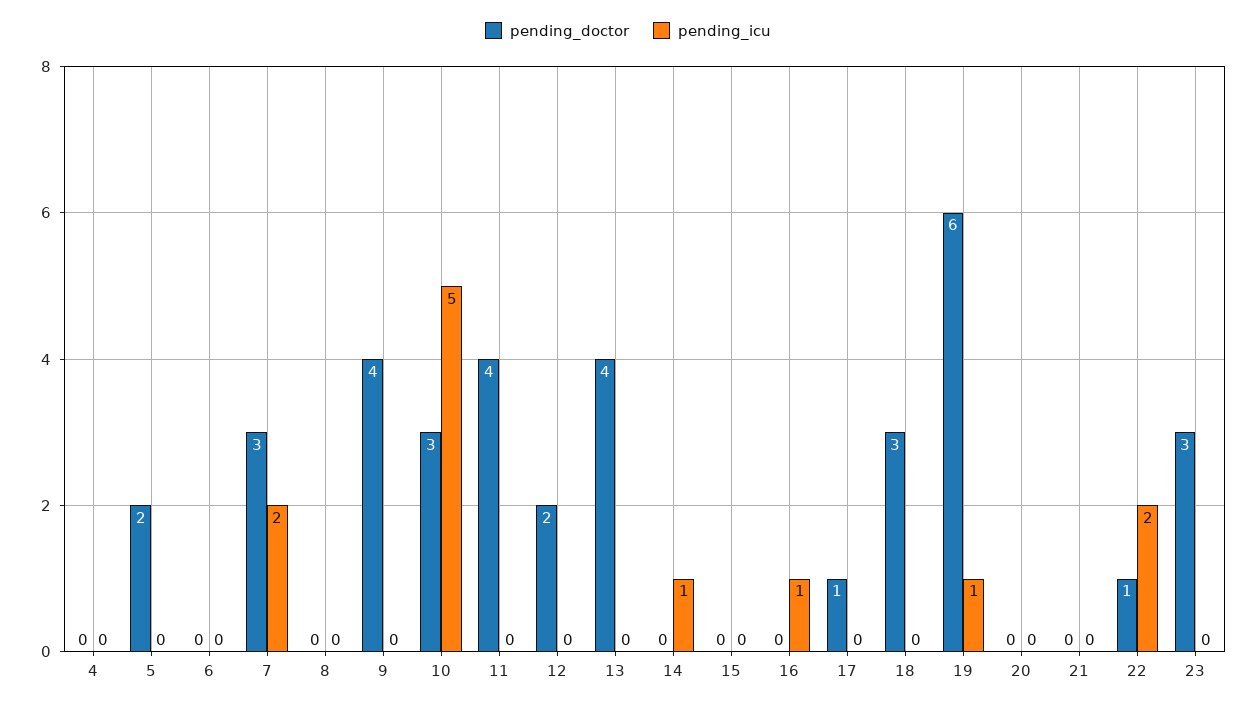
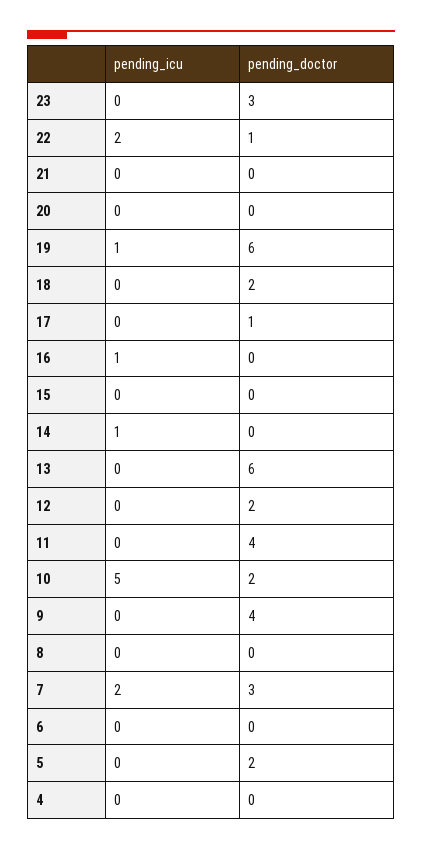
  {
    "pending_doctor": {
      "4": 0,
      "5": 2,
      "6": 0,
      "7": 3,
      "8": 0,
      "9": 4,
-     "10": 3,
+     "10": 2,
      "11": 4,
      "12": 2,
-     "13": 4,
+     "13": 6,
      "14": 0,
      "15": 0,
      "16": 0,
      "17": 1,
-     "18": 3,
+     "18": 2,
      "19": 6,
      "20": 0,
      "21": 0,
      "22": 1,
      "23": 3
    },
    "pending_icu": {
      "4": 0,
      "5": 0,
      "6": 0,
      "7": 2,
      "8": 0,
      "9": 0,
      "10": 5,
      "11": 0,
      "12": 0,
      "13": 0,
      "14": 1,
      "15": 0,
      "16": 1,
      "17": 0,
      "18": 0,
      "19": 1,
      "20": 0,
      "21": 0,
      "22": 2,
      "23": 0
    }
  }

